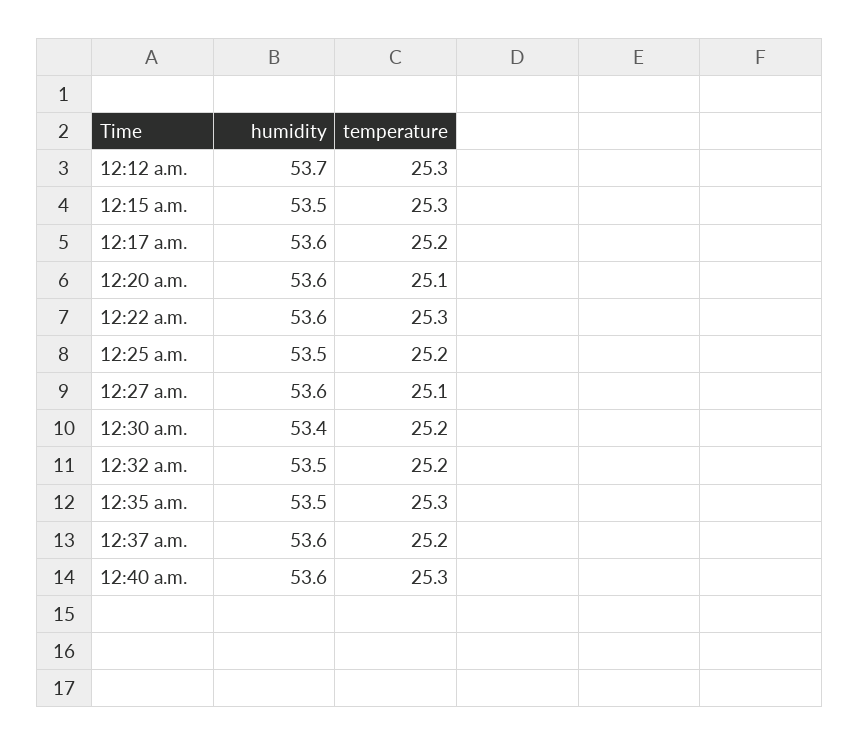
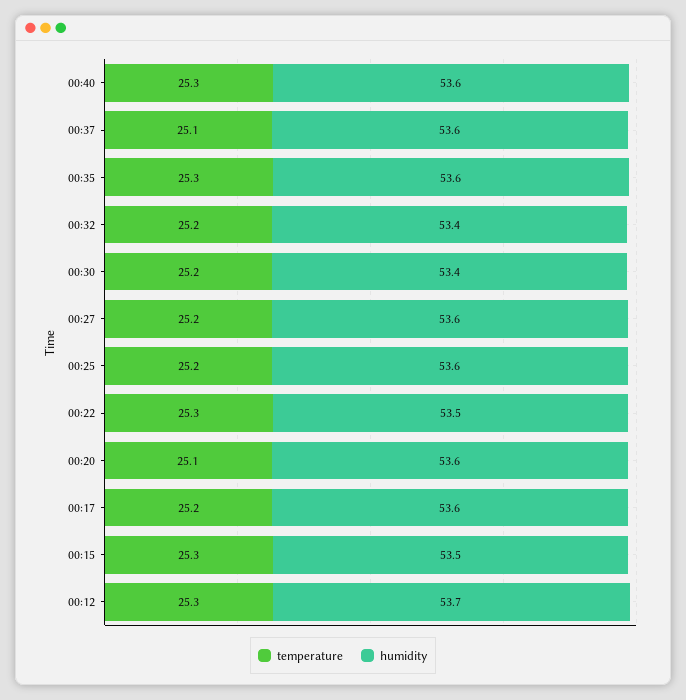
  {
    "humidity": {
      "12:12 a.m.": 53.7,
      "12:15 a.m.": 53.5,
      "12:17 a.m.": 53.6,
      "12:20 a.m.": 53.6,
-     "12:22 a.m.": 53.6,
+     "12:22 a.m.": 53.5,
-     "12:25 a.m.": 53.5,
+     "12:25 a.m.": 53.6,
      "12:27 a.m.": 53.6,
      "12:30 a.m.": 53.4,
-     "12:32 a.m.": 53.5,
+     "12:32 a.m.": 53.4,
-     "12:35 a.m.": 53.5,
+     "12:35 a.m.": 53.6,
      "12:37 a.m.": 53.6,
      "12:40 a.m.": 53.6
    },
    "temperature": {
      "12:12 a.m.": 25.3,
      "12:15 a.m.": 25.3,
      "12:17 a.m.": 25.2,
      "12:20 a.m.": 25.1,
      "12:22 a.m.": 25.3,
      "12:25 a.m.": 25.2,
-     "12:27 a.m.": 25.1,
+     "12:27 a.m.": 25.2,
      "12:30 a.m.": 25.2,
      "12:32 a.m.": 25.2,
      "12:35 a.m.": 25.3,
-     "12:37 a.m.": 25.2,
+     "12:37 a.m.": 25.1,
      "12:40 a.m.": 25.3
    }
  }

